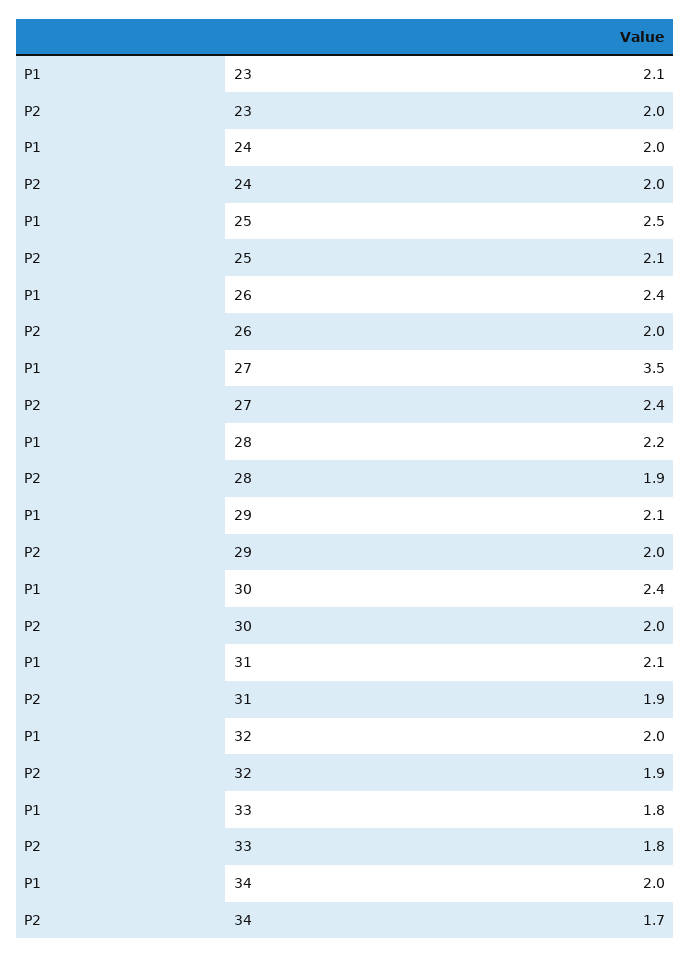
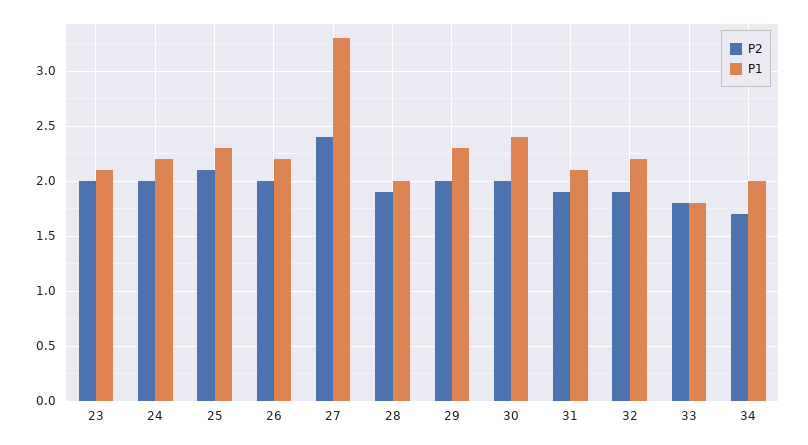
  {
    "P1": {
      "23": 2.1,
-     "24": 2,
+     "24": 2.2,
-     "25": 2.5,
+     "25": 2.3,
-     "26": 2.4,
+     "26": 2.2,
-     "27": 3.5,
+     "27": 3.3,
-     "28": 2.2,
+     "28": 2,
-     "29": 2.1,
+     "29": 2.3,
      "30": 2.4,
      "31": 2.1,
-     "32": 2,
+     "32": 2.2,
      "33": 1.8,
      "34": 2
    },
    "P2": {
      "23": 2,
      "24": 2,
      "25": 2.1,
      "26": 2,
      "27": 2.4,
      "28": 1.9,
      "29": 2,
      "30": 2,
      "31": 1.9,
      "32": 1.9,
      "33": 1.8,
      "34": 1.7
    }
  }

